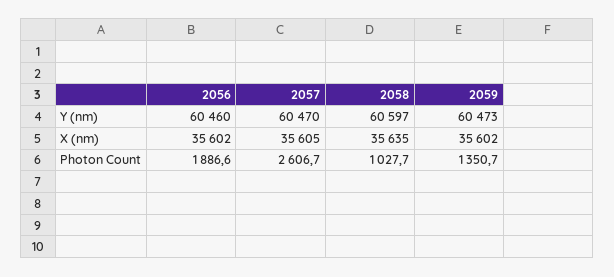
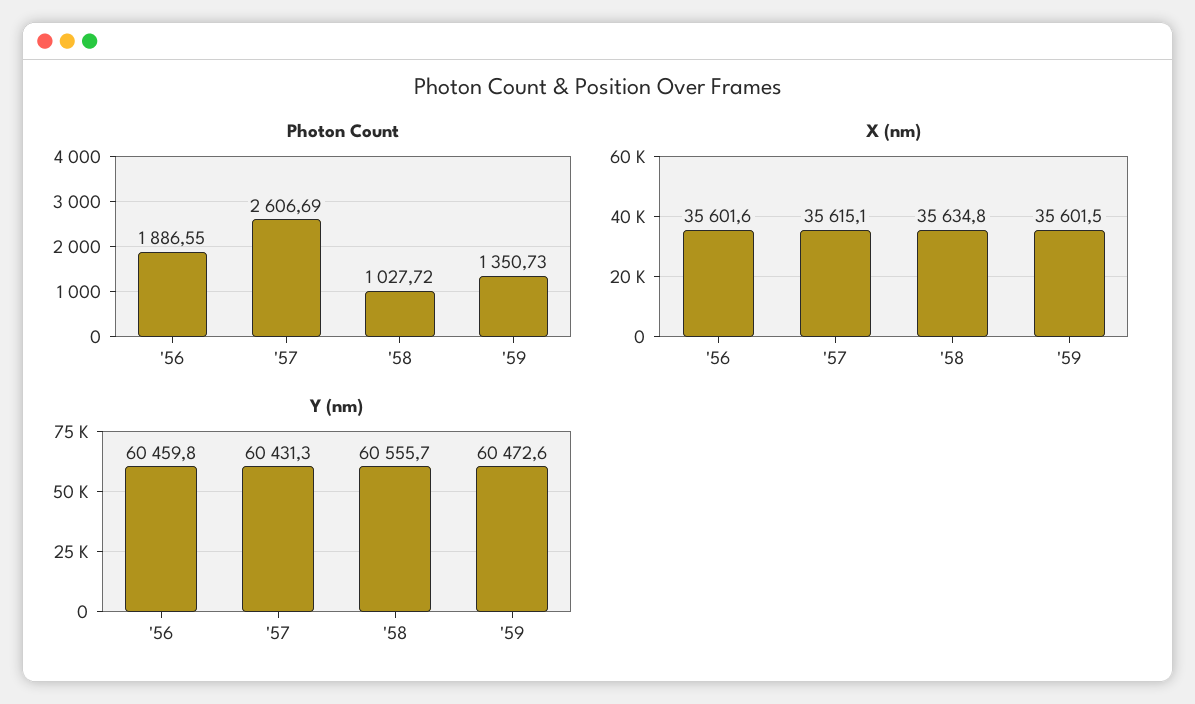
  {
    "Y (nm)": {
      "2056": 60459.8,
-     "2057": 60470,
+     "2057": 60431.3,
-     "2058": 60597,
+     "2058": 60555.7,
      "2059": 60472.6
    },
    "X (nm)": {
      "2056": 35601.6,
-     "2057": 35605,
+     "2057": 35615.1,
      "2058": 35634.8,
      "2059": 35601.5
    },
    "Photon Count": {
      "2056": 1886.55,
      "2057": 2606.69,
      "2058": 1027.72,
      "2059": 1350.73
    }
  }

